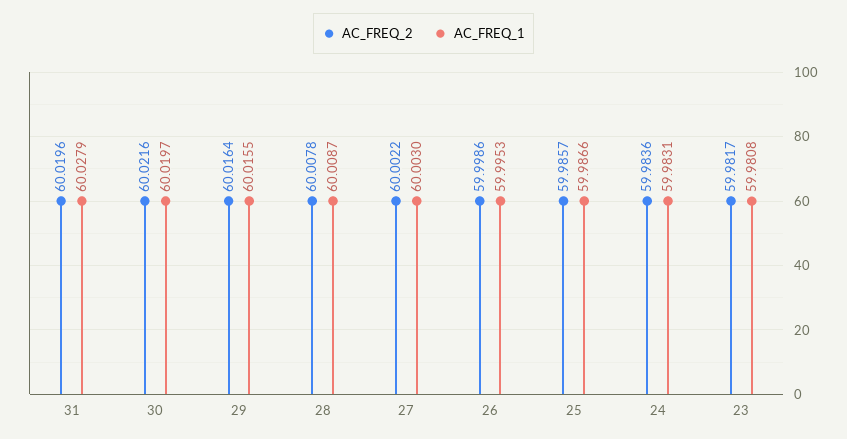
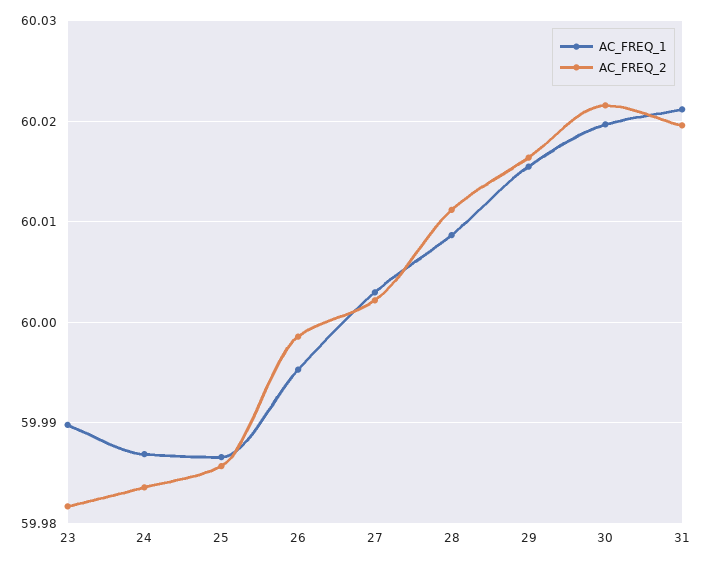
  {
    "AC_FREQ_2": {
      "31": 60.0196,
      "30": 60.0216,
      "29": 60.0164,
-     "28": 60.0078,
+     "28": 60.011,
      "27": 60.0022,
      "26": 59.9986,
      "25": 59.9857,
      "24": 59.9836,
      "23": 59.9817
    },
    "AC_FREQ_1": {
-     "31": 60.0279,
+     "31": 60.021,
      "30": 60.0197,
      "29": 60.0155,
      "28": 60.0087,
      "27": 60.003,
      "26": 59.9953,
      "25": 59.9866,
-     "24": 59.9831,
+     "24": 59.987,
-     "23": 59.9808
+     "23": 59.99
    }
  }

